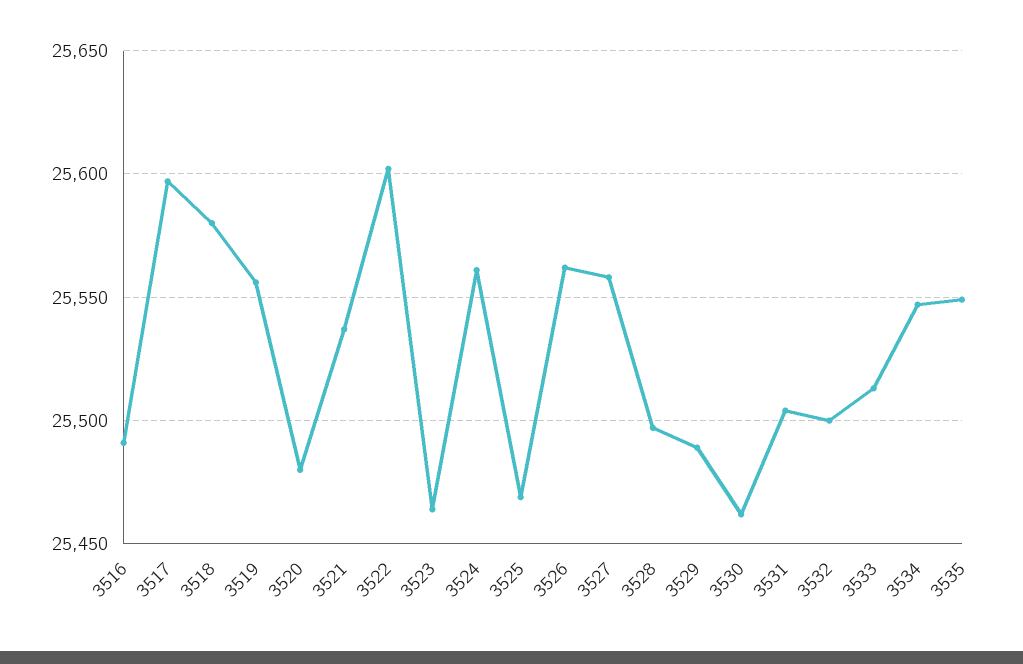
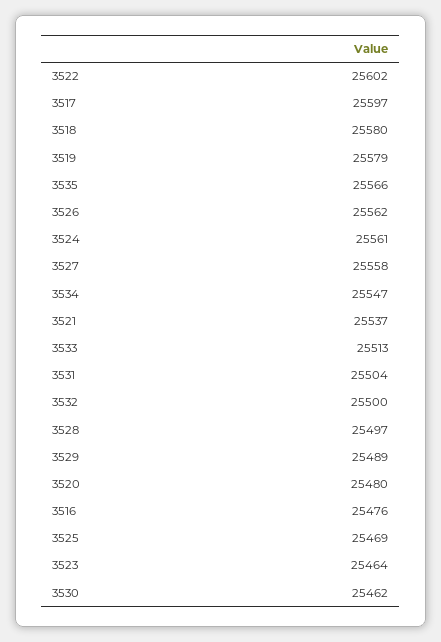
  {
-   "3516": 25490,
+   "3516": 25476,
    "3517": 25597,
    "3518": 25580,
-   "3519": 25555,
+   "3519": 25579,
    "3520": 25480,
    "3521": 25537,
    "3522": 25602,
    "3523": 25464,
    "3524": 25561,
    "3525": 25469,
    "3526": 25562,
    "3527": 25558,
    "3528": 25497,
    "3529": 25489,
    "3530": 25462,
    "3531": 25504,
    "3532": 25500,
    "3533": 25513,
    "3534": 25547,
-   "3535": 25550
+   "3535": 25566
  }

